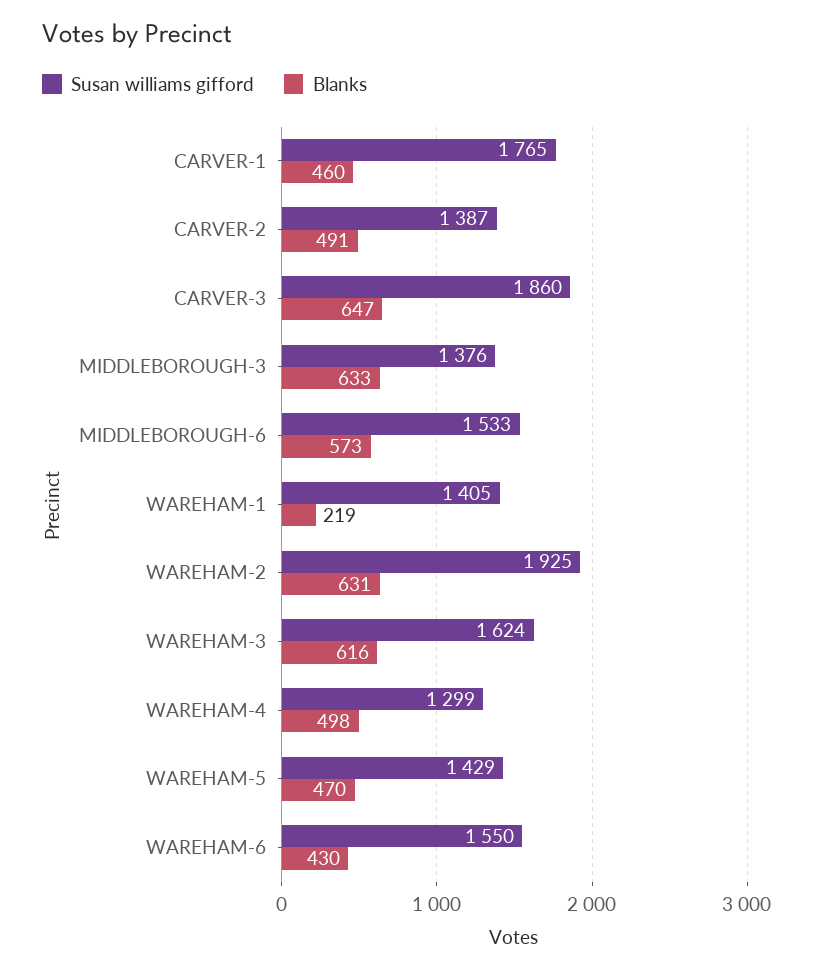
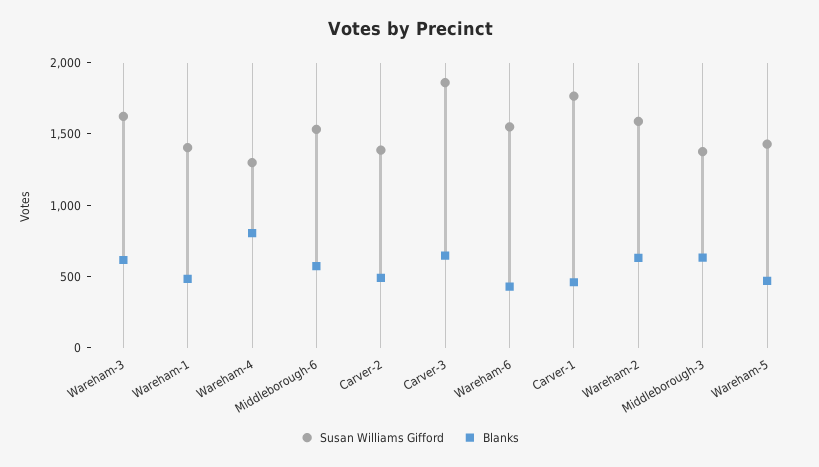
  {
    "Susan williams gifford": {
      "CARVER-1": 1765,
      "CARVER-2": 1387,
      "CARVER-3": 1860,
      "MIDDLEBOROUGH-3": 1376,
      "MIDDLEBOROUGH-6": 1533,
      "WAREHAM-1": 1405,
-     "WAREHAM-2": 1925,
+     "WAREHAM-2": 1600,
      "WAREHAM-3": 1624,
      "WAREHAM-4": 1299,
      "WAREHAM-5": 1429,
      "WAREHAM-6": 1550
    },
    "Blanks": {
      "CARVER-1": 460,
      "CARVER-2": 491,
      "CARVER-3": 647,
      "MIDDLEBOROUGH-3": 633,
      "MIDDLEBOROUGH-6": 573,
-     "WAREHAM-1": 219,
+     "WAREHAM-1": 500,
      "WAREHAM-2": 631,
      "WAREHAM-3": 616,
-     "WAREHAM-4": 498,
+     "WAREHAM-4": 800,
      "WAREHAM-5": 470,
      "WAREHAM-6": 430
    }
  }

